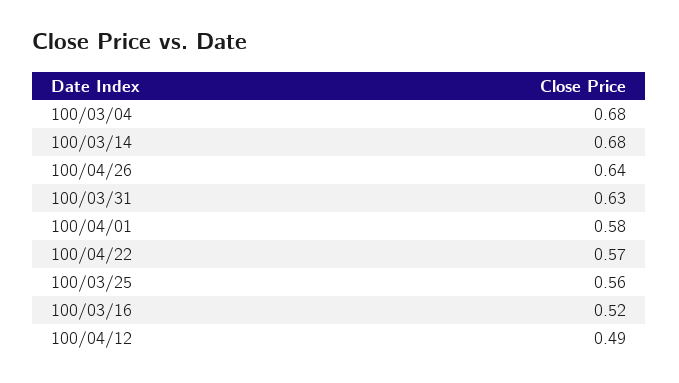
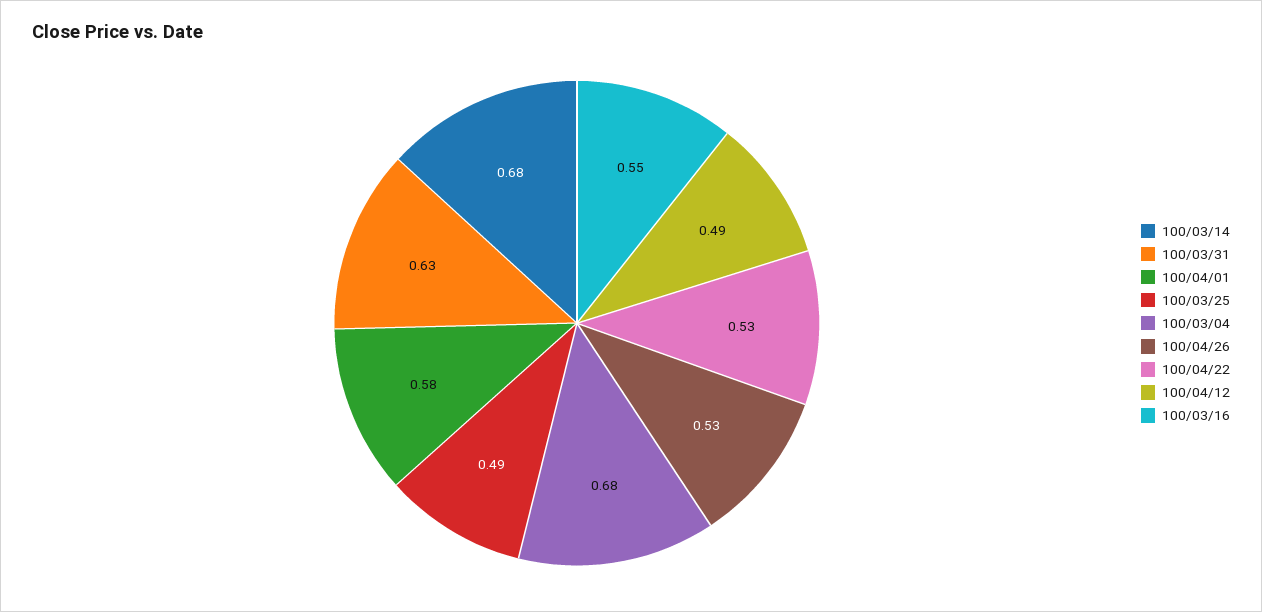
  {
    "100/03/04": 0.68,
    "100/03/14": 0.68,
-   "100/04/26": 0.64,
+   "100/04/26": 0.53,
    "100/03/31": 0.63,
    "100/04/01": 0.58,
-   "100/04/22": 0.57,
+   "100/04/22": 0.53,
-   "100/03/25": 0.56,
+   "100/03/25": 0.49,
-   "100/03/16": 0.52,
+   "100/03/16": 0.55,
    "100/04/12": 0.49
  }

